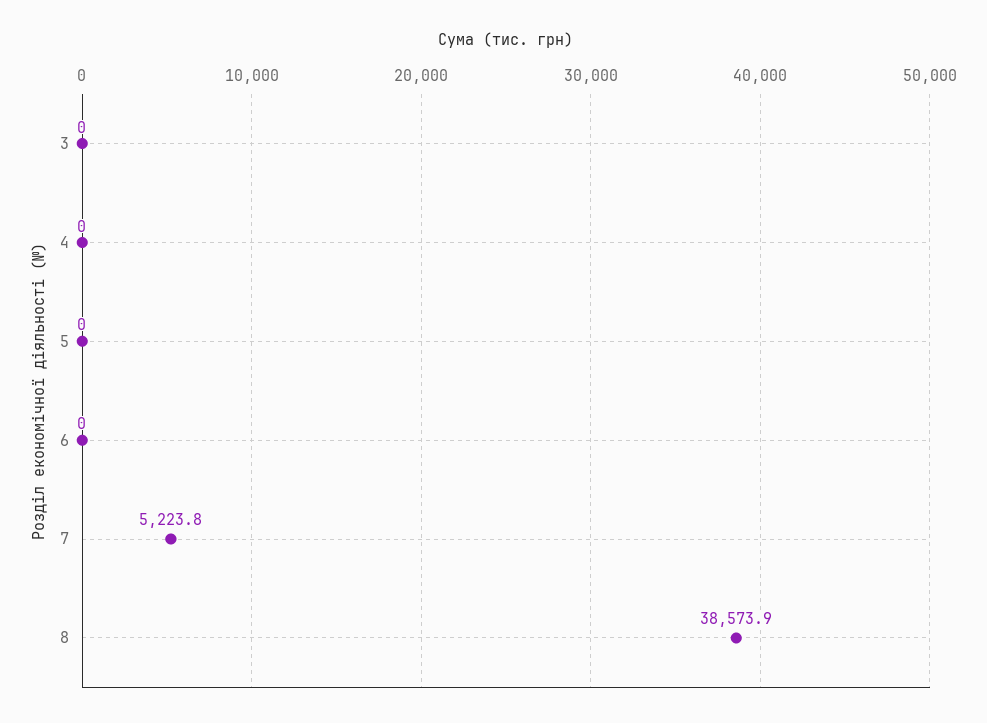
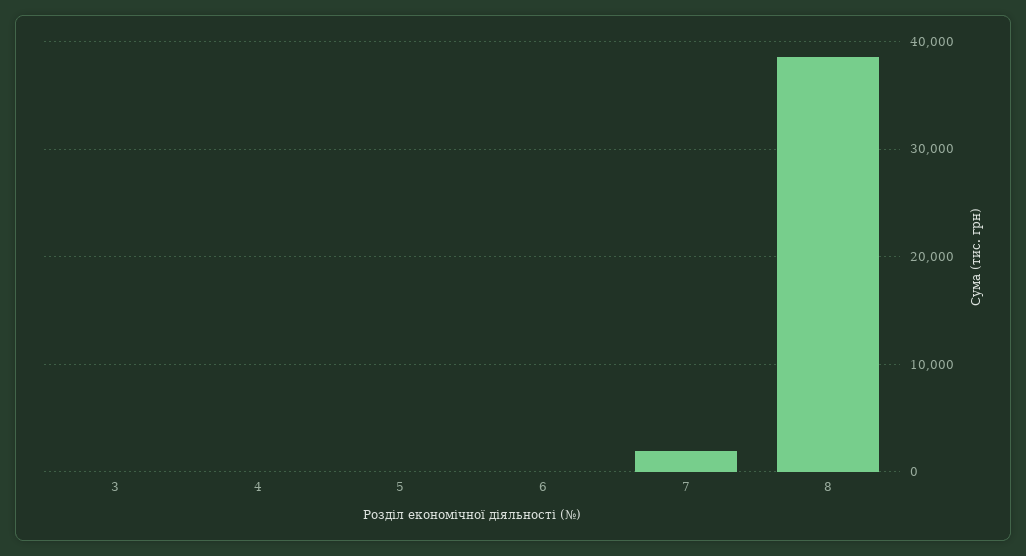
  {
    "3": 0,
    "4": 0,
    "5": 0,
    "6": 0,
-   "7": 5223.8,
+   "7": 2000,
    "8": 38573.9
  }

